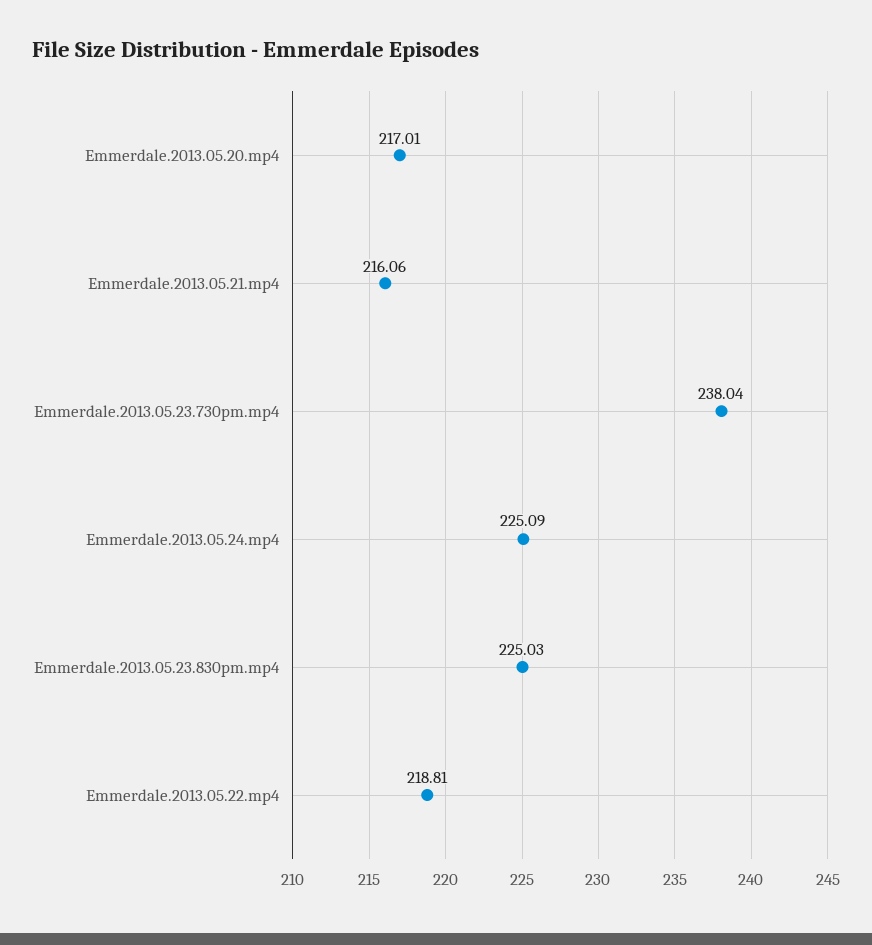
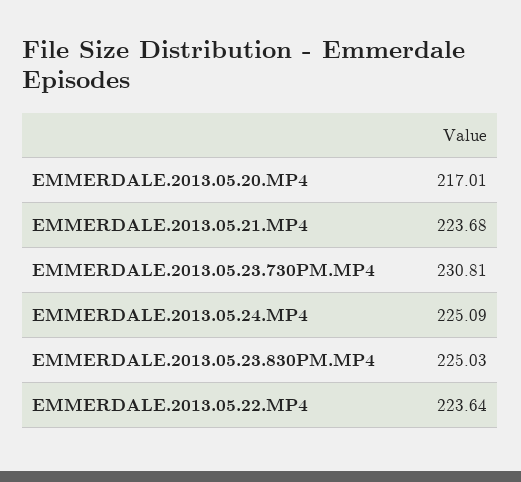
  {
    "Emmerdale.2013.05.20.mp4": 217.01,
-   "Emmerdale.2013.05.21.mp4": 216.06,
+   "Emmerdale.2013.05.21.mp4": 223.68,
-   "Emmerdale.2013.05.23.730pm.mp4": 238.04,
+   "Emmerdale.2013.05.23.730pm.mp4": 230.81,
    "Emmerdale.2013.05.24.mp4": 225.09,
    "Emmerdale.2013.05.23.830pm.mp4": 225.03,
-   "Emmerdale.2013.05.22.mp4": 218.81
+   "Emmerdale.2013.05.22.mp4": 223.64
  }

